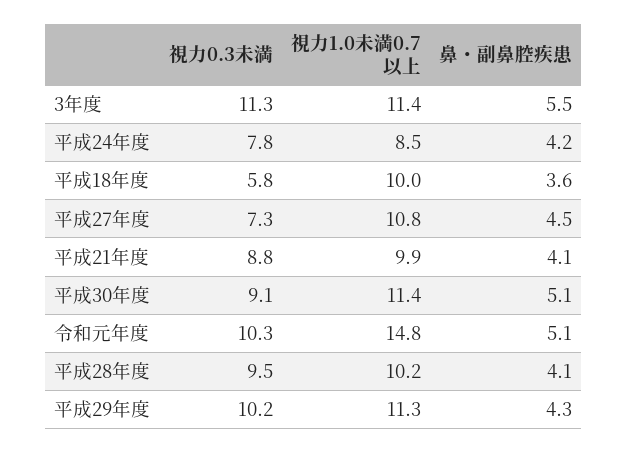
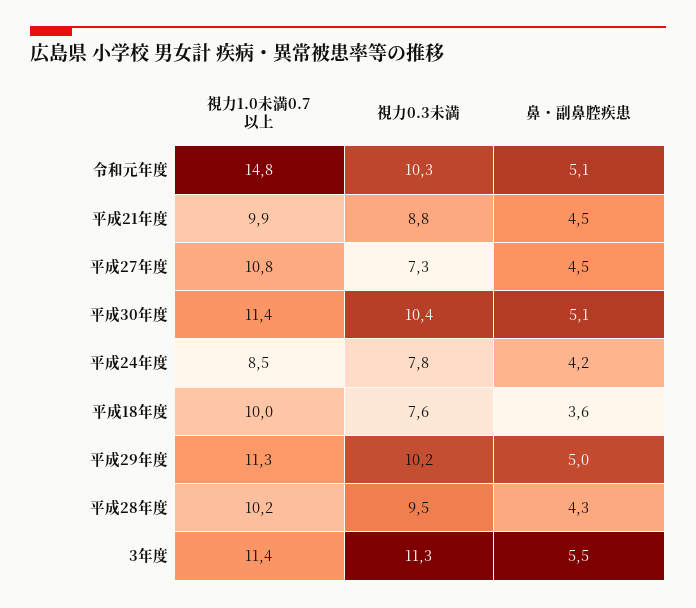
  {
    "視力0.3未満": {
      "3年度": 11.3,
      "平成24年度": 7.8,
-     "平成18年度": 5.8,
+     "平成18年度": 7.6,
      "平成27年度": 7.3,
      "平成21年度": 8.8,
-     "平成30年度": 9.1,
+     "平成30年度": 10.4,
      "令和元年度": 10.3,
      "平成28年度": 9.5,
      "平成29年度": 10.2
    },
    "視力1.0未満0.7以上": {
      "3年度": 11.4,
      "平成24年度": 8.5,
      "平成18年度": 10,
      "平成27年度": 10.8,
      "平成21年度": 9.9,
      "平成30年度": 11.4,
      "令和元年度": 14.8,
      "平成28年度": 10.2,
      "平成29年度": 11.3
    },
    "鼻・副鼻腔疾患": {
      "3年度": 5.5,
      "平成24年度": 4.2,
      "平成18年度": 3.6,
      "平成27年度": 4.5,
-     "平成21年度": 4.1,
+     "平成21年度": 4.5,
      "平成30年度": 5.1,
      "令和元年度": 5.1,
-     "平成28年度": 4.1,
+     "平成28年度": 4.3,
-     "平成29年度": 4.3
+     "平成29年度": 5
    }
  }

